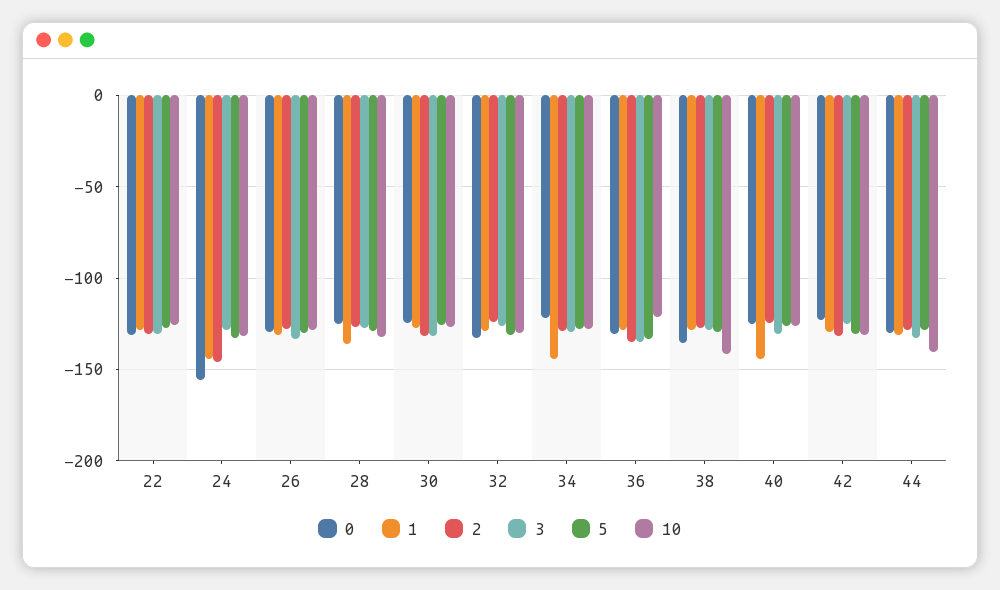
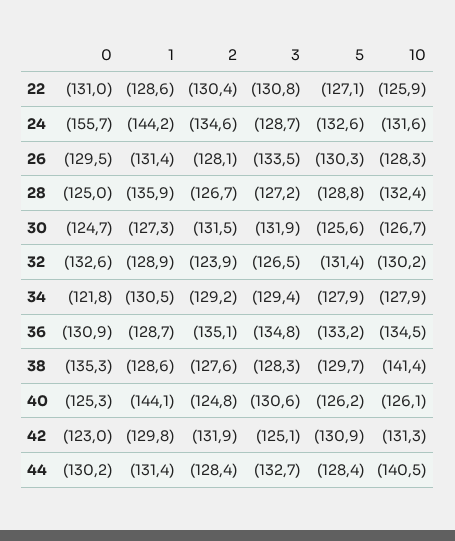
  {
    "0": {
      "22": -131,
      "24": -155.7,
      "26": -129.5,
      "28": -125,
      "30": -124.7,
      "32": -132.6,
      "34": -121.8,
      "36": -130.9,
      "38": -135.3,
      "40": -125.3,
      "42": -123,
      "44": -130.2
    },
    "1": {
      "22": -128.6,
      "24": -144.2,
      "26": -131.4,
      "28": -135.9,
      "30": -127.3,
      "32": -128.9,
-     "34": -145,
+     "34": -130.5,
      "36": -128.7,
      "38": -128.6,
      "40": -144.1,
      "42": -129.8,
      "44": -131.4
    },
    "2": {
      "22": -130.4,
-     "24": -145,
+     "24": -134.6,
      "26": -128.1,
      "28": -126.7,
      "30": -131.5,
      "32": -123.9,
      "34": -129.2,
      "36": -135.1,
      "38": -127.6,
      "40": -124.8,
      "42": -131.9,
      "44": -128.4
    },
    "3": {
      "22": -130.8,
      "24": -128.7,
      "26": -133.5,
      "28": -127.2,
      "30": -131.9,
      "32": -126.5,
      "34": -129.4,
      "36": -134.8,
      "38": -128.3,
      "40": -130.6,
      "42": -125.1,
      "44": -132.7
    },
    "5": {
      "22": -127.1,
      "24": -132.6,
      "26": -130.3,
      "28": -128.8,
      "30": -125.6,
      "32": -131.4,
      "34": -127.9,
      "36": -133.2,
      "38": -129.7,
      "40": -126.2,
      "42": -130.9,
      "44": -128.4
    },
    "10": {
      "22": -125.9,
      "24": -131.6,
      "26": -128.3,
      "28": -132.4,
      "30": -126.7,
      "32": -130.2,
      "34": -127.9,
-     "36": -120,
+     "36": -134.5,
      "38": -141.4,
      "40": -126.1,
      "42": -131.3,
      "44": -140.5
    }
  }

